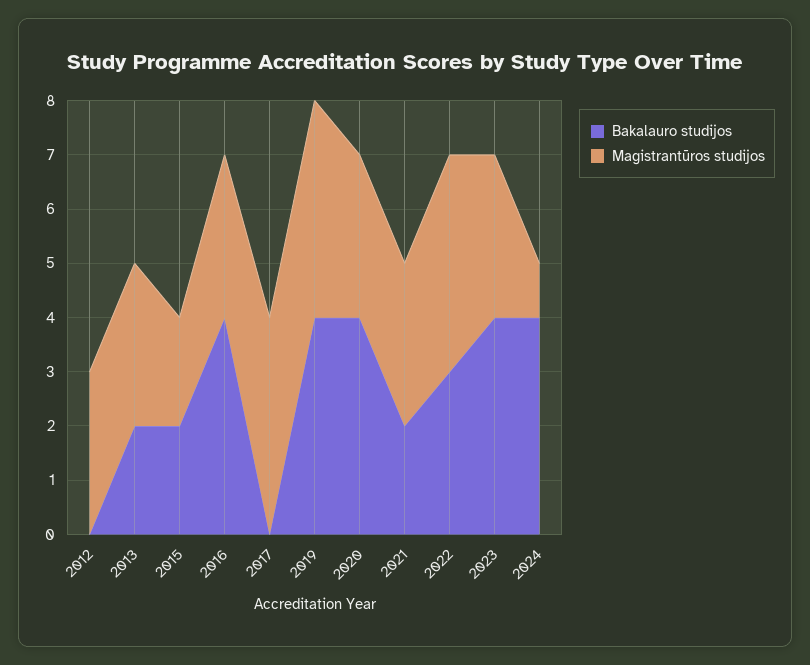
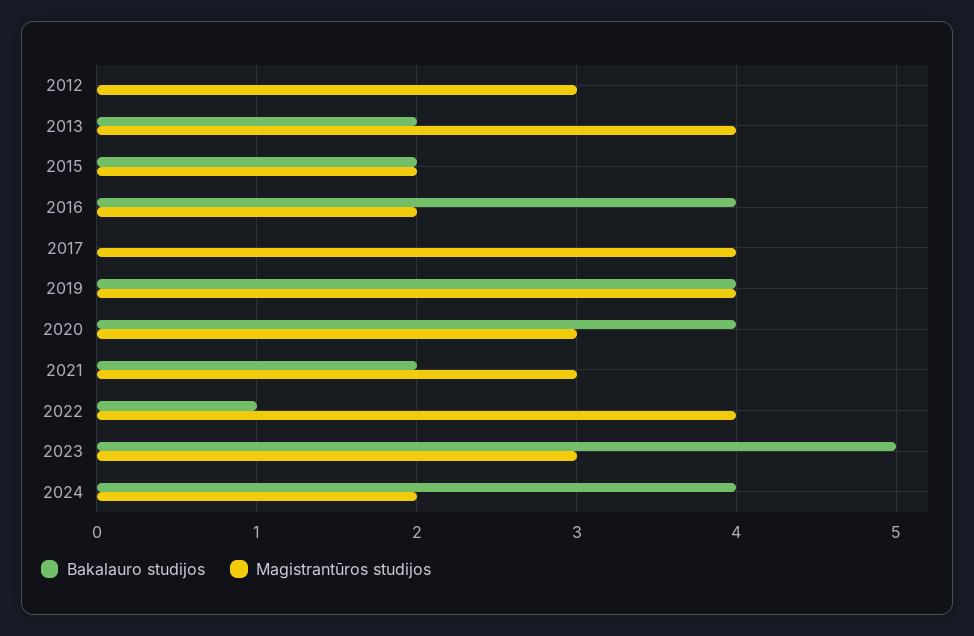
  {
    "Bakalauro studijos": {
      "2012": 0,
      "2013": 2,
      "2015": 2,
      "2016": 4,
      "2017": 0,
      "2019": 4,
      "2020": 4,
      "2021": 2,
-     "2022": 3,
+     "2022": 1,
-     "2023": 4,
+     "2023": 5,
      "2024": 4
    },
    "Magistrantūros studijos": {
      "2012": 3,
-     "2013": 3,
+     "2013": 4,
      "2015": 2,
-     "2016": 3,
+     "2016": 2,
      "2017": 4,
      "2019": 4,
      "2020": 3,
      "2021": 3,
      "2022": 4,
      "2023": 3,
-     "2024": 1
+     "2024": 2
    }
  }

